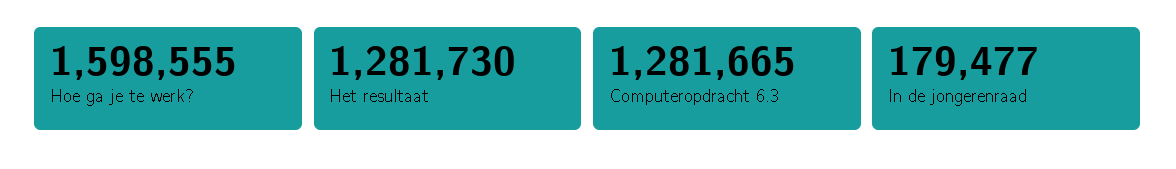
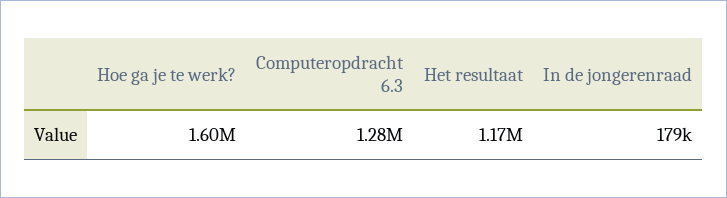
  {
    "Hoe ga je te werk?": 1598555,
-   "Het resultaat": 1281730,
+   "Het resultaat": 1170000,
    "Computeropdracht 6.3": 1281665,
    "In de jongerenraad": 179477
  }

